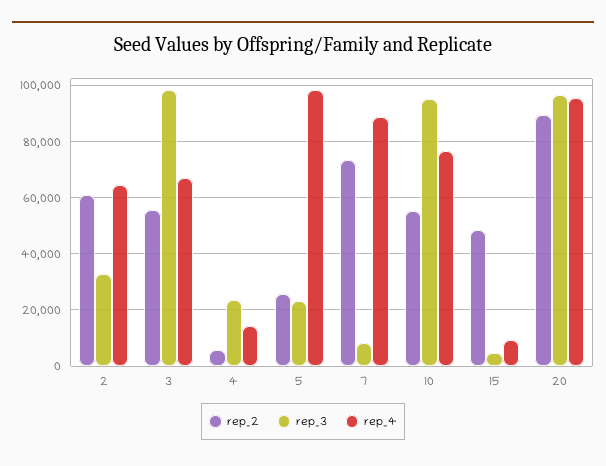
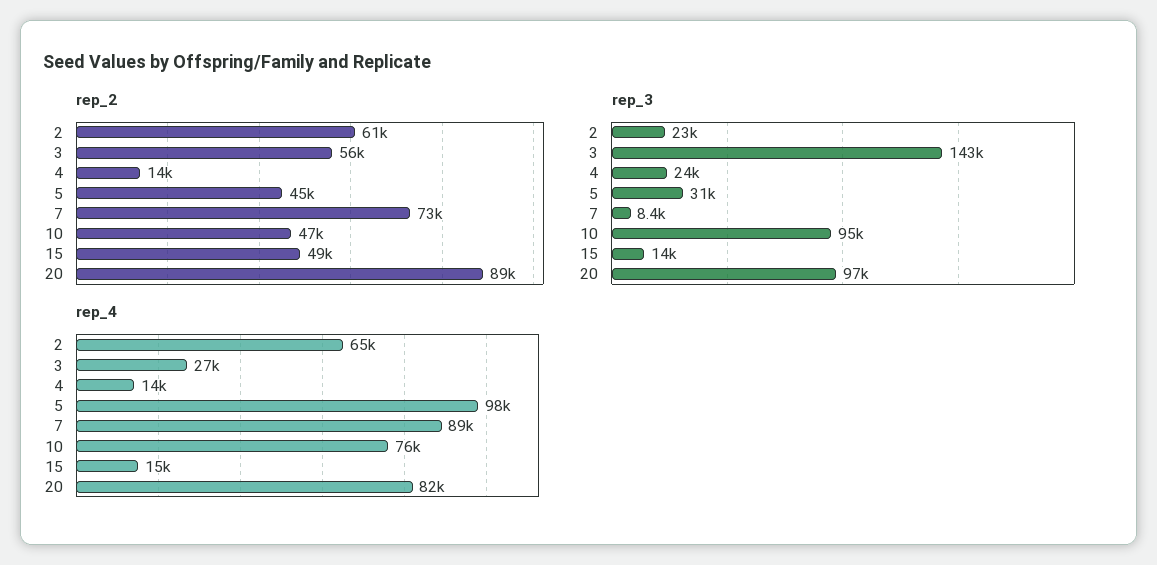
  {
    "rep_2": {
      "2": 61000,
      "3": 56000,
-     "4": 5000,
+     "4": 14000,
-     "5": 25000,
+     "5": 45000,
      "7": 73000,
-     "10": 55000,
+     "10": 47000,
      "15": 49000,
      "20": 89000
    },
    "rep_3": {
-     "2": 32500,
+     "2": 23000,
-     "3": 97500,
+     "3": 143000,
      "4": 24000,
-     "5": 22500,
+     "5": 31000,
      "7": 8400,
      "10": 95000,
-     "15": 5000,
+     "15": 14000,
      "20": 97000
    },
    "rep_4": {
      "2": 65000,
-     "3": 67500,
+     "3": 27000,
      "4": 14000,
      "5": 98000,
      "7": 89000,
      "10": 76000,
-     "15": 10000,
+     "15": 15000,
-     "20": 95000
+     "20": 82000
    }
  }

